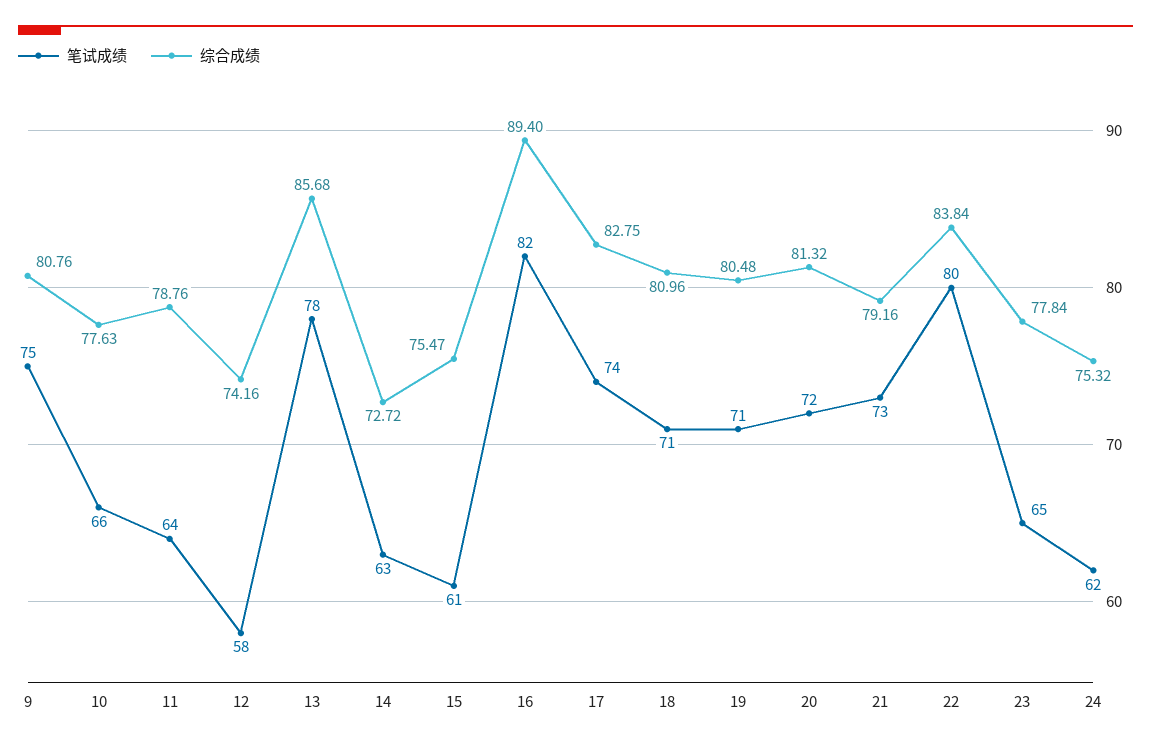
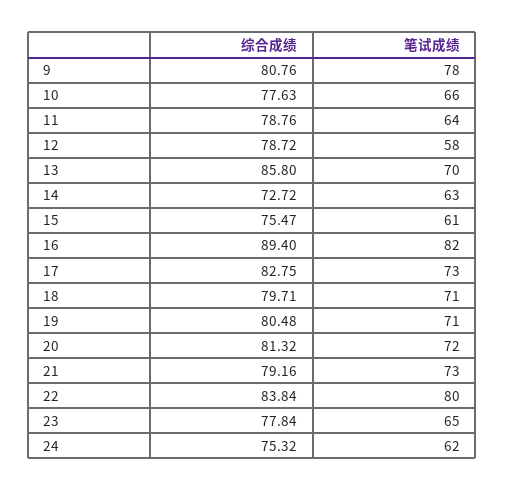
  {
    "笔试成绩": {
-     "9": 75,
+     "9": 78,
      "10": 66,
      "11": 64,
      "12": 58,
-     "13": 78,
+     "13": 70,
      "14": 63,
      "15": 61,
      "16": 82,
-     "17": 74,
+     "17": 73,
      "18": 71,
      "19": 71,
      "20": 72,
      "21": 73,
      "22": 80,
      "23": 65,
      "24": 62
    },
    "综合成绩": {
      "9": 80.76,
      "10": 77.63,
      "11": 78.76,
-     "12": 74.16,
+     "12": 78.72,
-     "13": 85.68,
+     "13": 85.8,
      "14": 72.72,
      "15": 75.47,
      "16": 89.4,
      "17": 82.75,
-     "18": 80.96,
+     "18": 79.71,
      "19": 80.48,
      "20": 81.32,
      "21": 79.16,
      "22": 83.84,
      "23": 77.84,
      "24": 75.32
    }
  }

